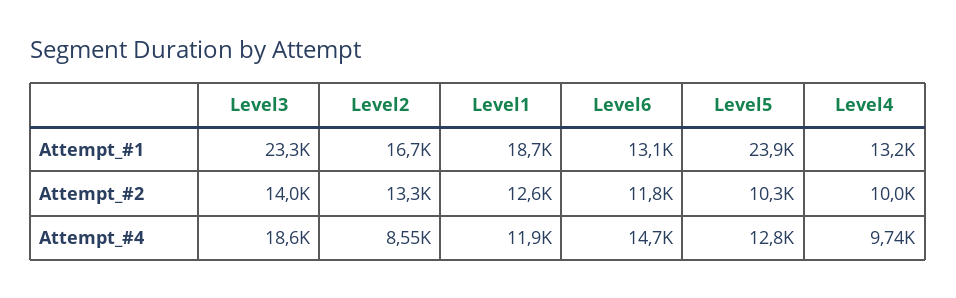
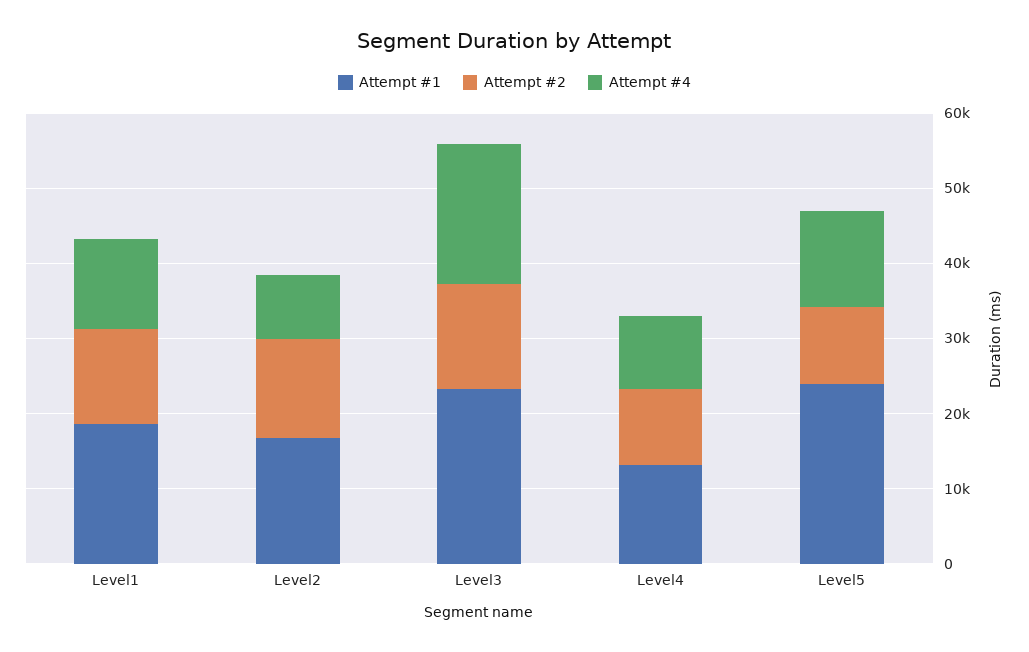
  {
    "Attempt_#1": {
      "Level3": 23300,
      "Level2": 16700,
      "Level1": 18700,
-     "Level6": 13100,
      "Level5": 23900,
      "Level4": 13200
    },
    "Attempt_#2": {
      "Level3": 14000,
      "Level2": 13300,
      "Level1": 12600,
-     "Level6": 11800,
      "Level5": 10300,
      "Level4": 10000
    },
    "Attempt_#4": {
      "Level3": 18600,
      "Level2": 8550,
      "Level1": 11900,
-     "Level6": 14700,
      "Level5": 12800,
      "Level4": 9740
    }
  }

